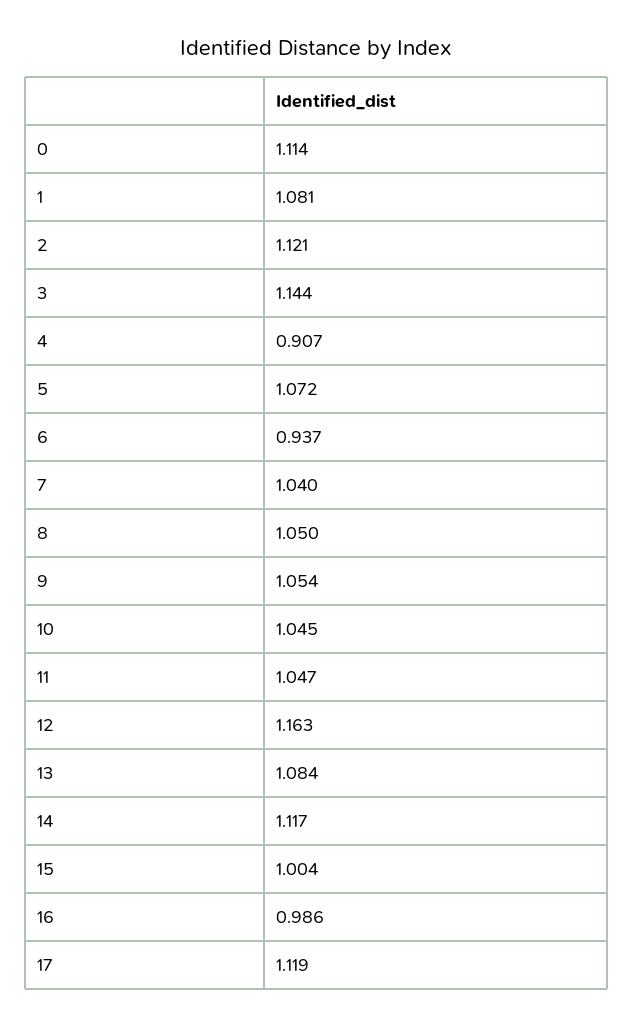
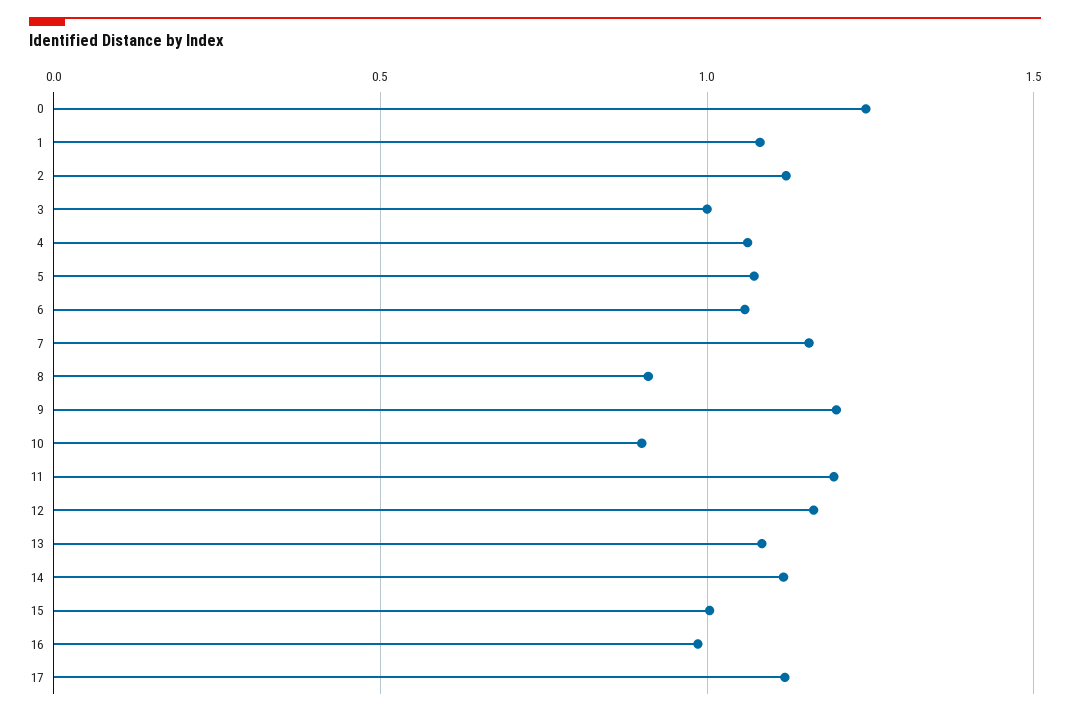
  {
-   "0": 1.114,
+   "0": 1.25,
    "1": 1.081,
    "2": 1.121,
-   "3": 1.144,
+   "3": 1,
-   "4": 0.907,
+   "4": 1.05,
    "5": 1.072,
-   "6": 0.937,
+   "6": 1.05,
-   "7": 1.04,
+   "7": 1.15,
-   "8": 1.05,
+   "8": 0.9,
-   "9": 1.054,
+   "9": 1.2,
-   "10": 1.045,
+   "10": 0.9,
-   "11": 1.047,
+   "11": 1.2,
    "12": 1.163,
    "13": 1.084,
    "14": 1.117,
    "15": 1.004,
    "16": 0.986,
    "17": 1.119
  }

